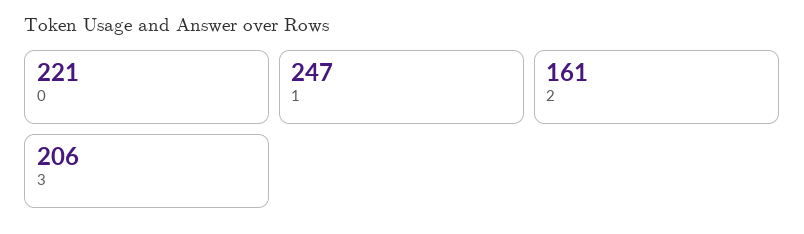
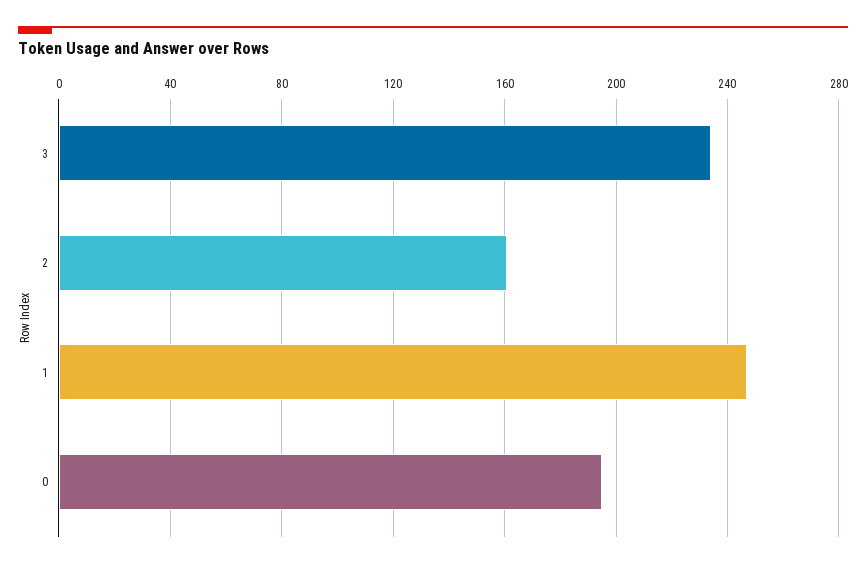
  {
-   "0": 221,
+   "0": 195,
    "1": 247,
    "2": 161,
-   "3": 206
+   "3": 235
  }

